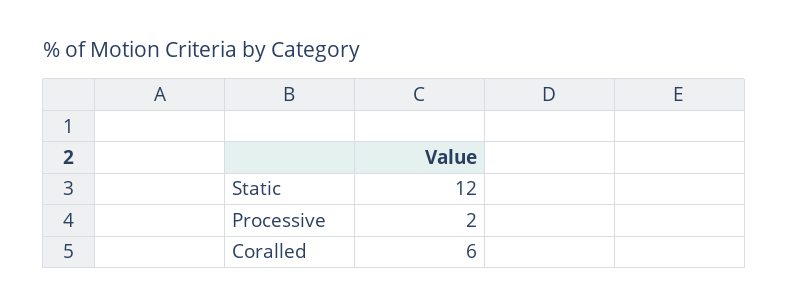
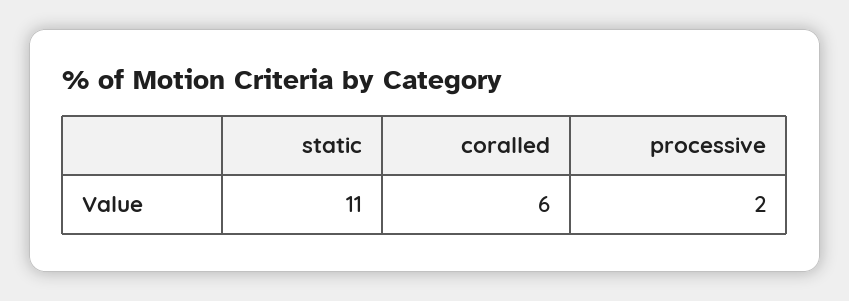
  {
-   "Static": 12,
+   "Static": 11,
    "Processive": 2,
    "Coralled": 6
  }

